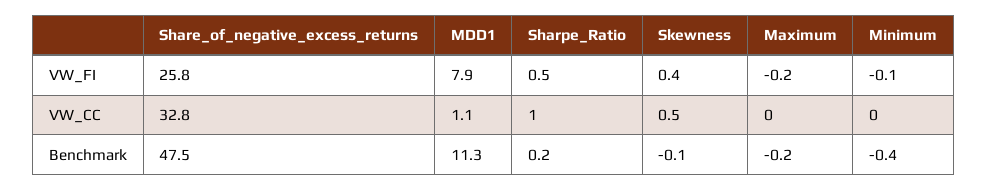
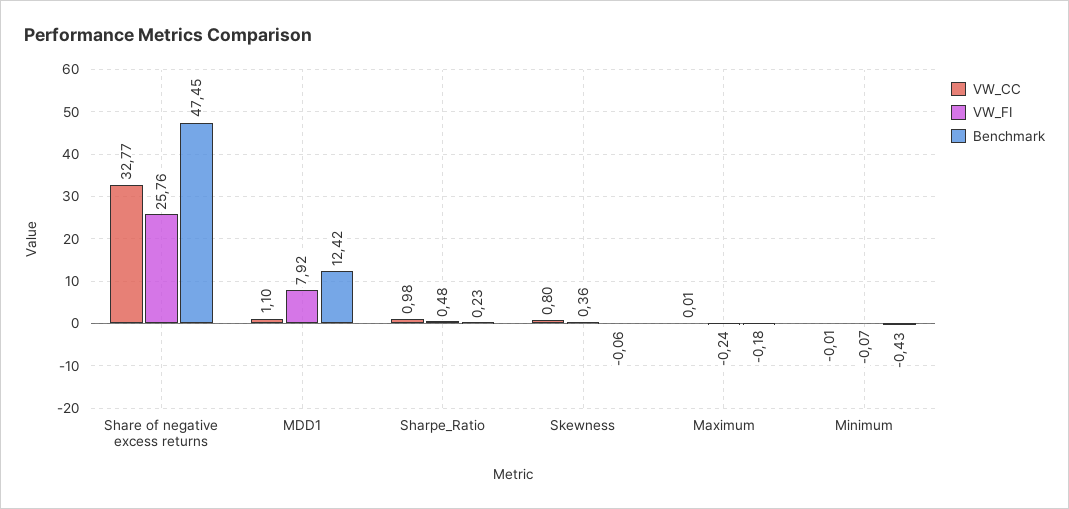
  {
    "VW_FI": {
      "Share_of_negative_excess_returns": 25.76,
      "MDD1": 7.92,
      "Sharpe_Ratio": 0.48,
      "Skewness": 0.36,
      "Maximum": -0.24,
      "Minimum": -0.07
    },
    "VW_CC": {
      "Share_of_negative_excess_returns": 32.77,
      "MDD1": 1.1,
      "Sharpe_Ratio": 0.98,
-     "Skewness": 0.5,
+     "Skewness": 0.8,
      "Maximum": 0.01,
      "Minimum": -0.01
    },
    "Benchmark": {
      "Share_of_negative_excess_returns": 47.45,
-     "MDD1": 11.3,
+     "MDD1": 12.42,
      "Sharpe_Ratio": 0.23,
      "Skewness": -0.06,
      "Maximum": -0.18,
      "Minimum": -0.43
    }
  }

